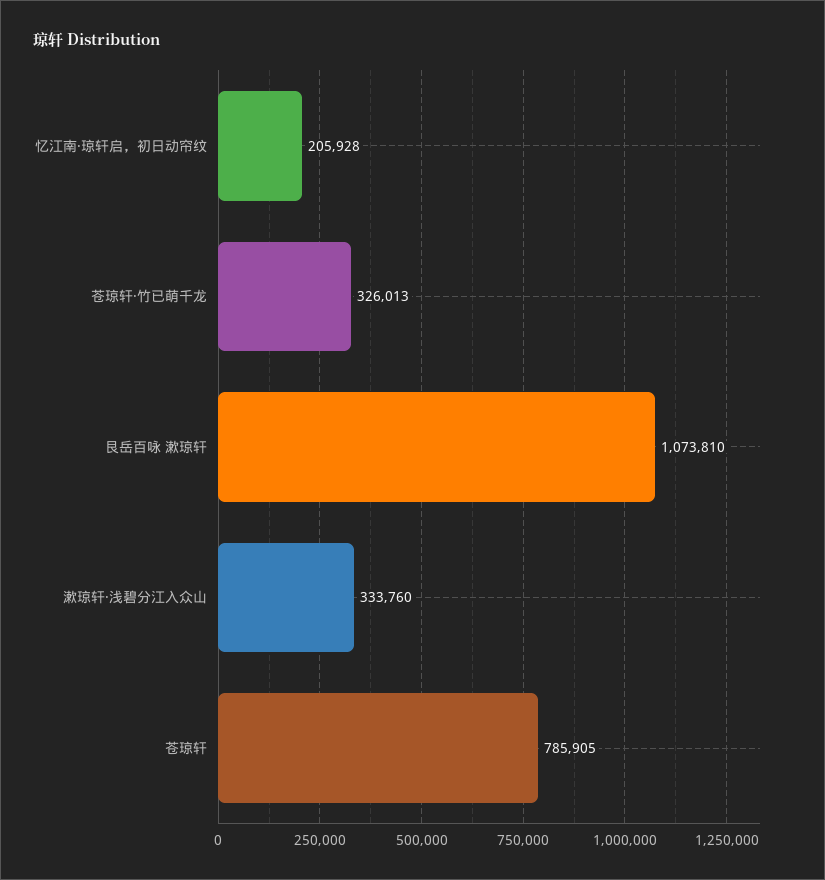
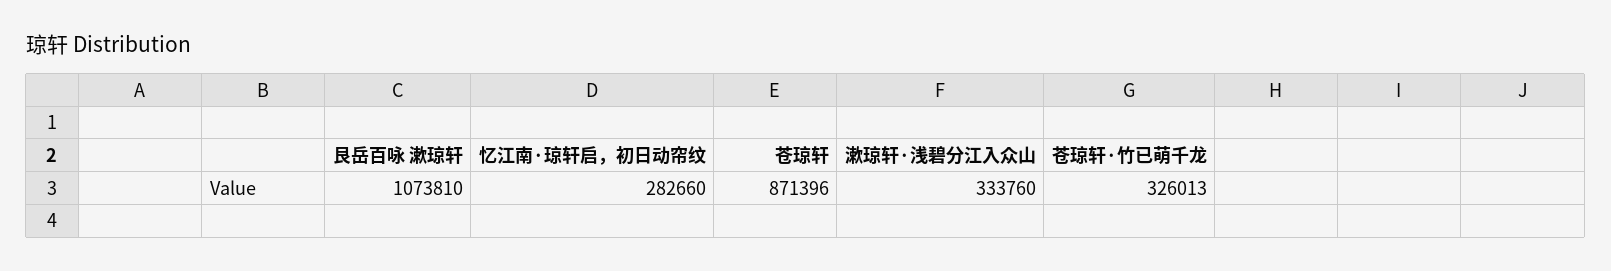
  {
-   "忆江南·琼轩启，初日动帘纹": 205928,
+   "忆江南·琼轩启，初日动帘纹": 282660,
    "苍琼轩·竹已萌千龙": 326013,
    "艮岳百咏 漱琼轩": 1073810,
    "漱琼轩·浅碧分江入众山": 333760,
-   "苍琼轩": 785905
+   "苍琼轩": 871396
  }

